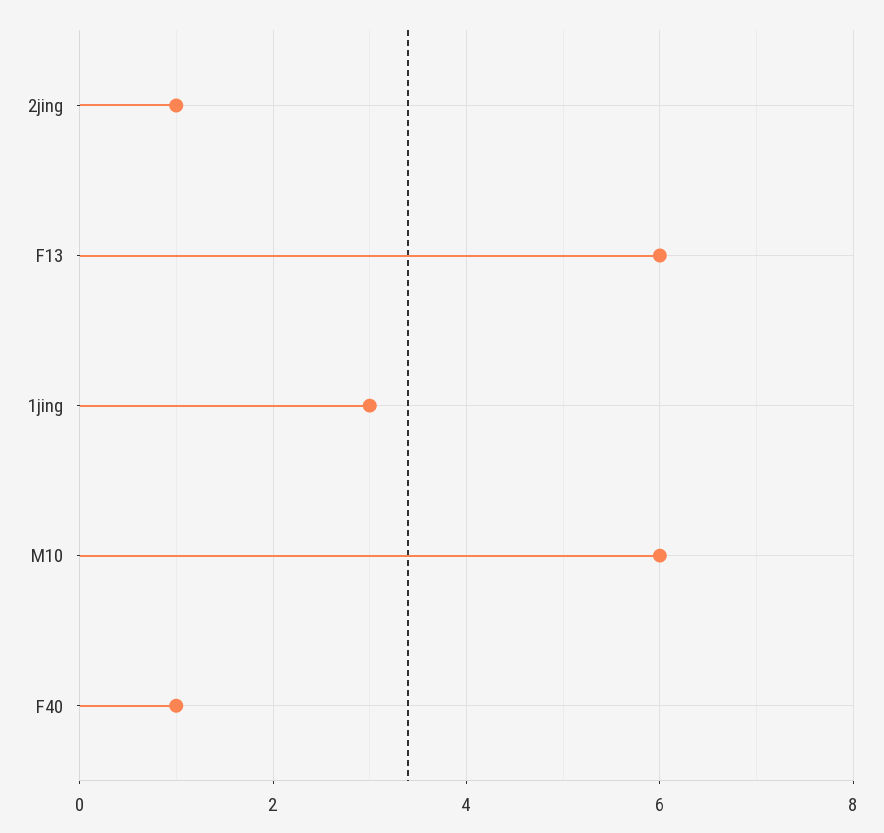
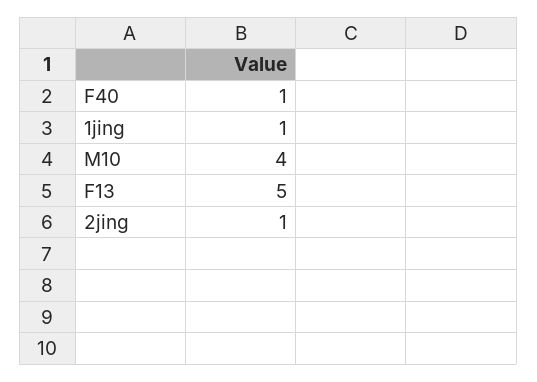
  {
    "2jing": 1,
-   "F13": 6,
+   "F13": 5,
-   "1jing": 3,
+   "1jing": 1,
-   "M10": 6,
+   "M10": 4,
    "F40": 1
  }

